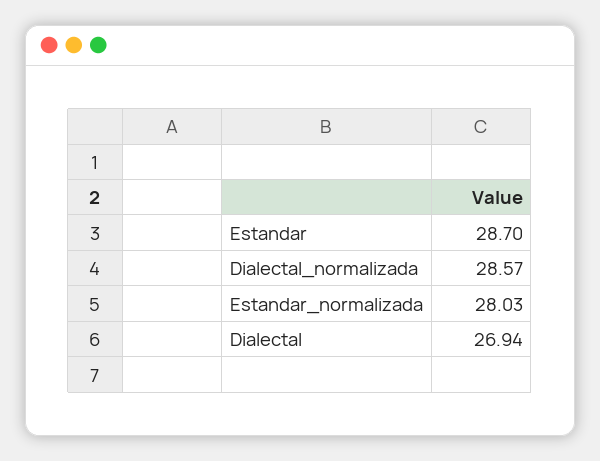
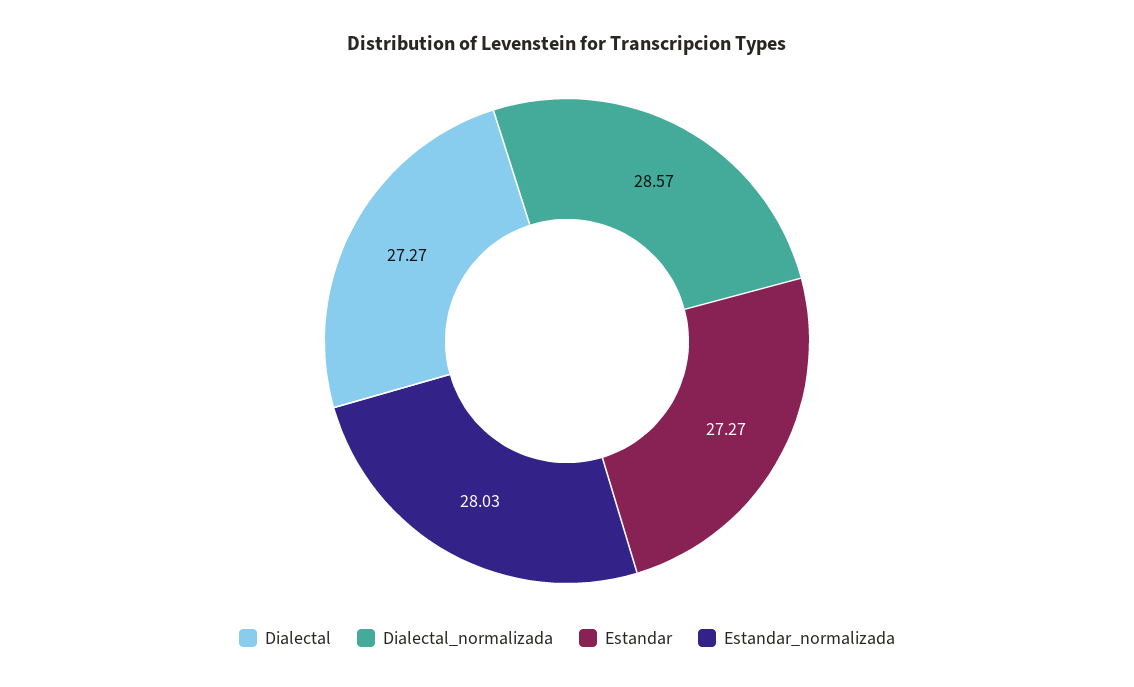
  {
-   "Estandar": 28.7,
+   "Estandar": 27.27,
    "Dialectal_normalizada": 28.57,
    "Estandar_normalizada": 28.03,
-   "Dialectal": 26.94
+   "Dialectal": 27.27
  }

